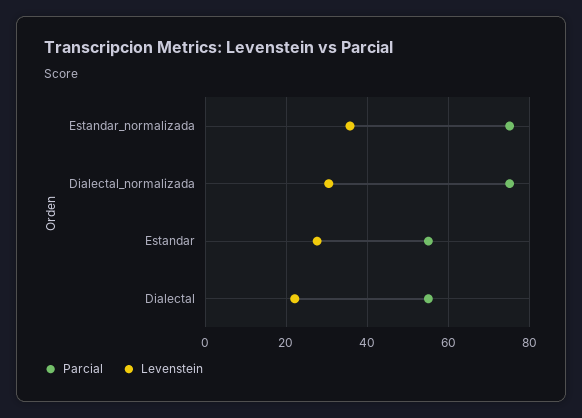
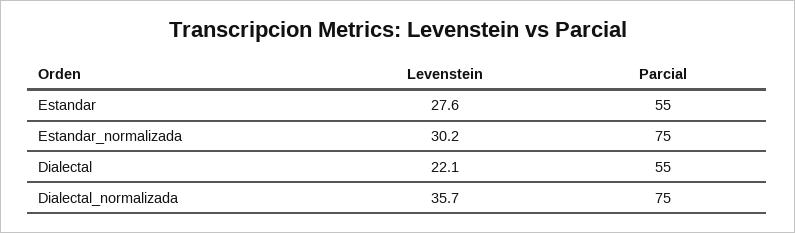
  {
    "Parcial": {
      "Estandar_normalizada": 75,
      "Dialectal_normalizada": 75,
      "Estandar": 55,
      "Dialectal": 55
    },
    "Levenstein": {
-     "Estandar_normalizada": 36,
+     "Estandar_normalizada": 30.2,
-     "Dialectal_normalizada": 30,
+     "Dialectal_normalizada": 35.7,
      "Estandar": 27.6,
      "Dialectal": 22.1
    }
  }

